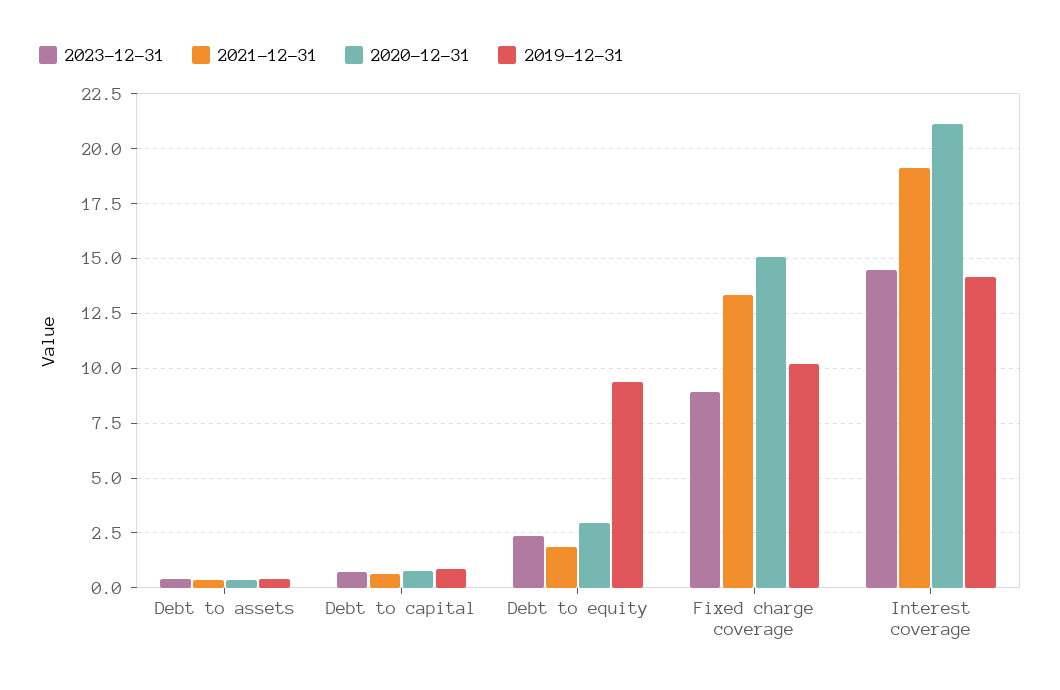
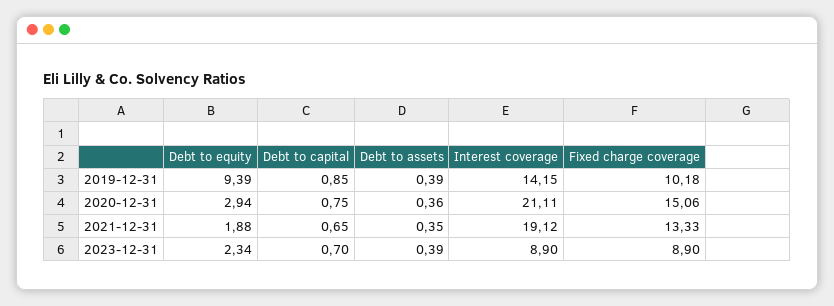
  {
    "2023-12-31": {
      "Debt to assets": 0.39,
      "Debt to capital": 0.7,
      "Debt to equity": 2.34,
      "Fixed charge coverage": 8.9,
-     "Interest coverage": 14.5
+     "Interest coverage": 8.9
    },
    "2021-12-31": {
      "Debt to assets": 0.35,
      "Debt to capital": 0.65,
      "Debt to equity": 1.88,
      "Fixed charge coverage": 13.33,
      "Interest coverage": 19.12
    },
    "2020-12-31": {
      "Debt to assets": 0.36,
      "Debt to capital": 0.75,
      "Debt to equity": 2.94,
      "Fixed charge coverage": 15.06,
      "Interest coverage": 21.11
    },
    "2019-12-31": {
      "Debt to assets": 0.39,
      "Debt to capital": 0.85,
      "Debt to equity": 9.39,
      "Fixed charge coverage": 10.18,
      "Interest coverage": 14.15
    }
  }

